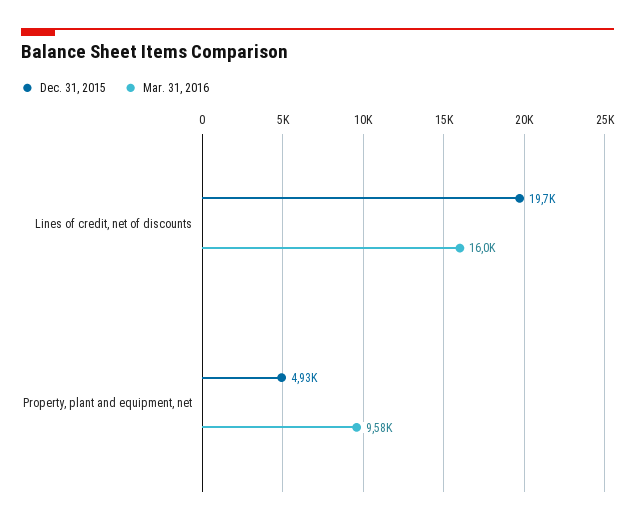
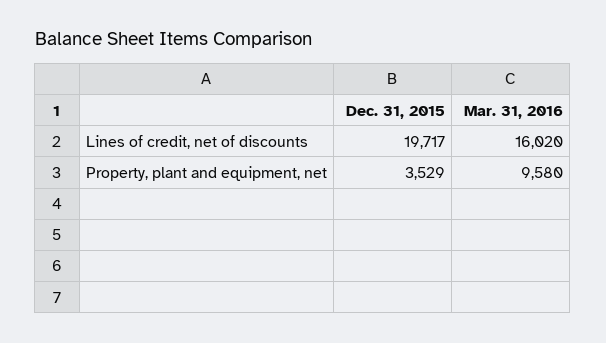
  {
    "Dec. 31, 2015": {
      "Lines of credit, net of discounts": 19717,
-     "Property, plant and equipment, net": 4930
+     "Property, plant and equipment, net": 3529
    },
    "Mar. 31, 2016": {
      "Lines of credit, net of discounts": 16020,
      "Property, plant and equipment, net": 9580
    }
  }

